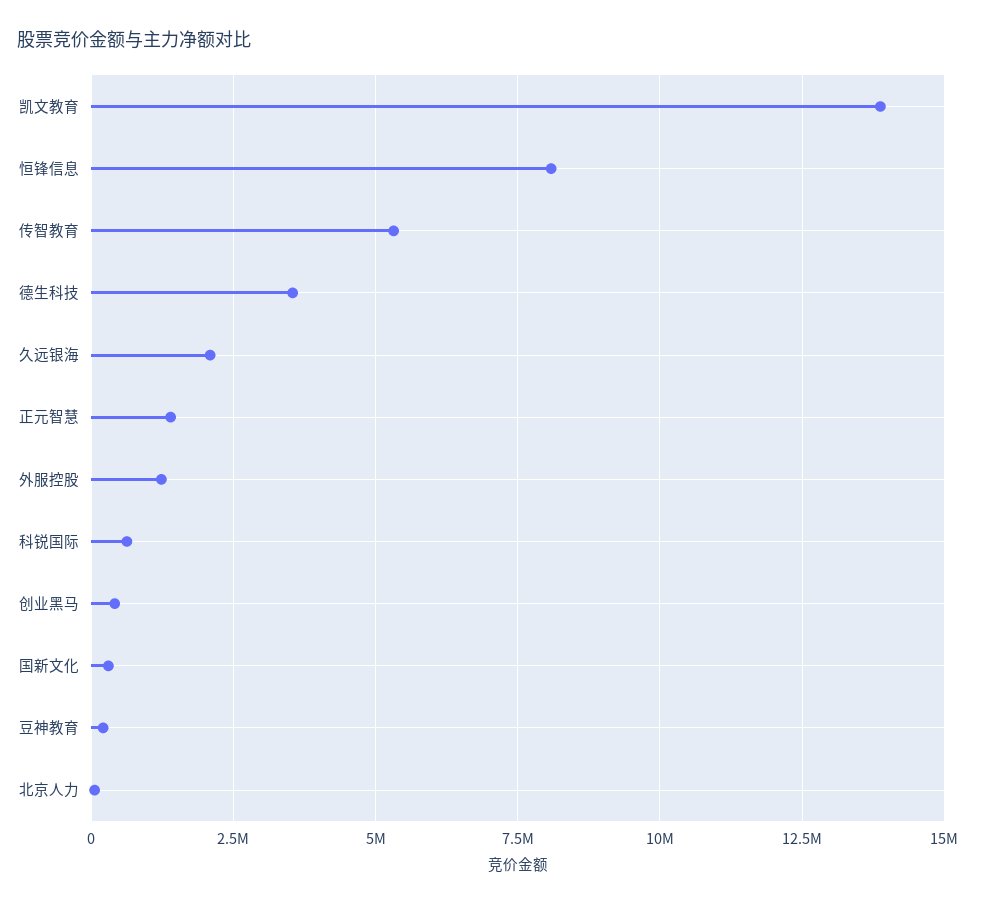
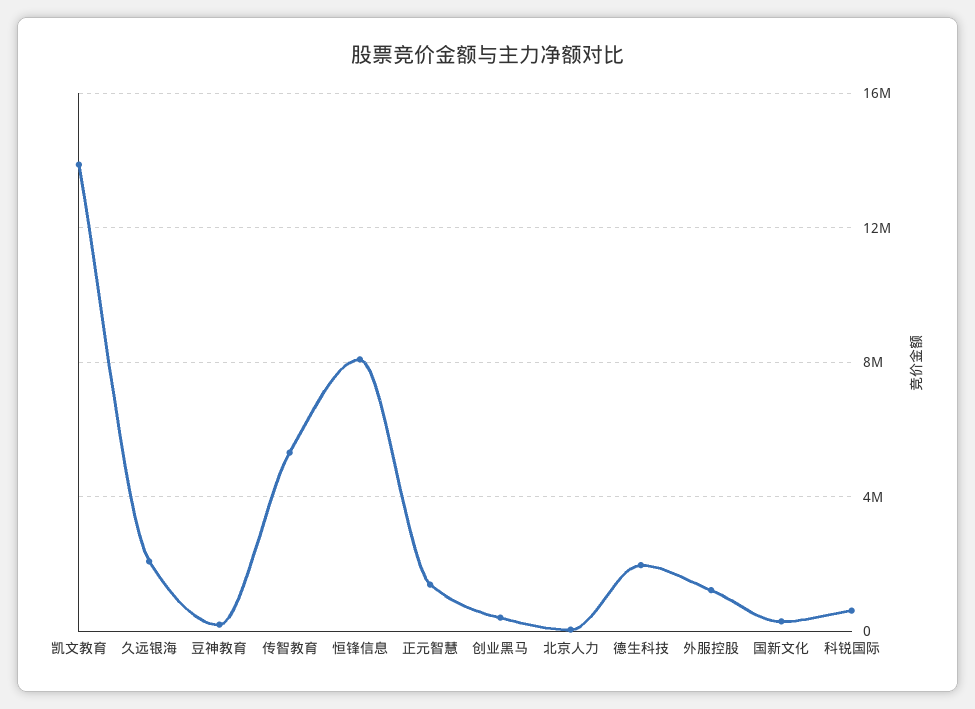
  {
    "凯文教育": 14000000,
    "恒锋信息": 8000000,
    "传智教育": 5250000,
-   "德生科技": 3500000,
+   "德生科技": 2000000,
    "久远银海": 2000000,
    "正元智慧": 1500000,
    "外服控股": 1250000,
    "科锐国际": 750000,
    "创业黑马": 500000,
    "国新文化": 250000,
    "豆神教育": 250000,
    "北京人力": 0
  }

